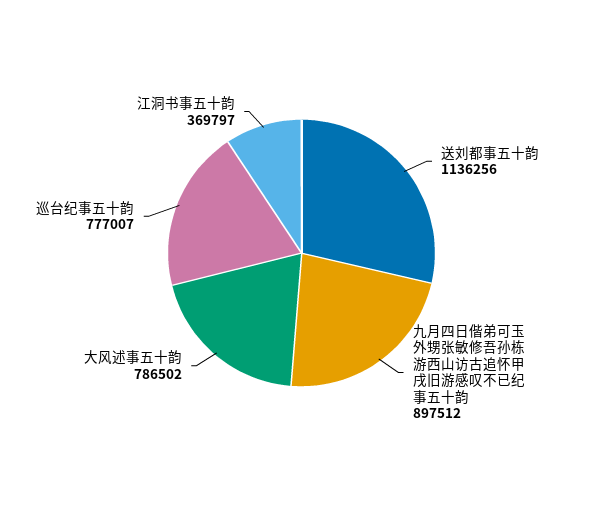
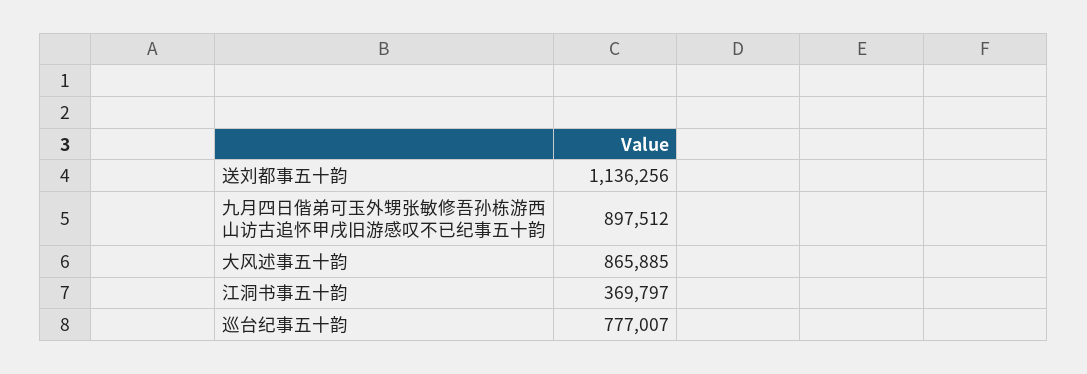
  {
    "送刘都事五十韵": 1136256,
    "九月四日偕弟可玉外甥张敏修吾孙栋游西山访古追怀甲戌旧游感叹不已纪事五十韵": 897512,
-   "大风述事五十韵": 786502,
+   "大风述事五十韵": 865885,
    "巡台纪事五十韵": 777007,
    "江洞书事五十韵": 369797
  }

